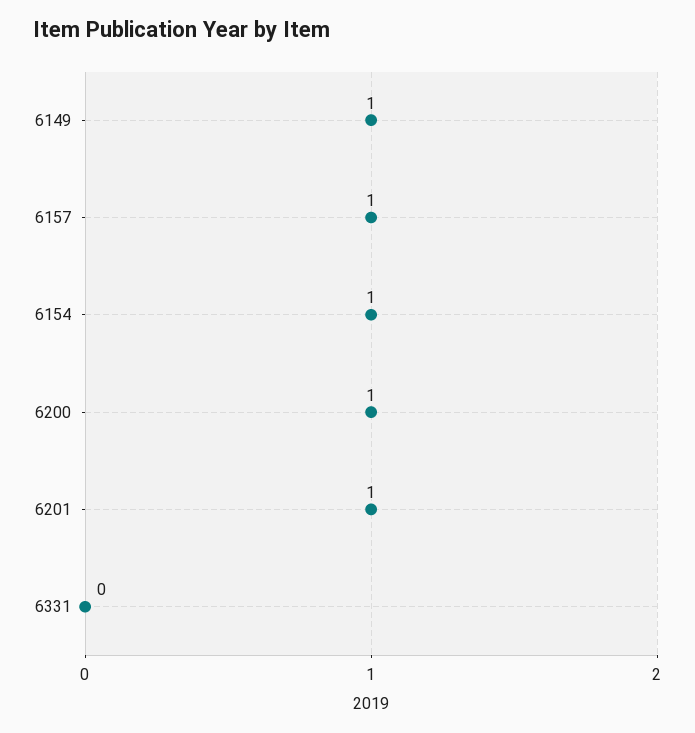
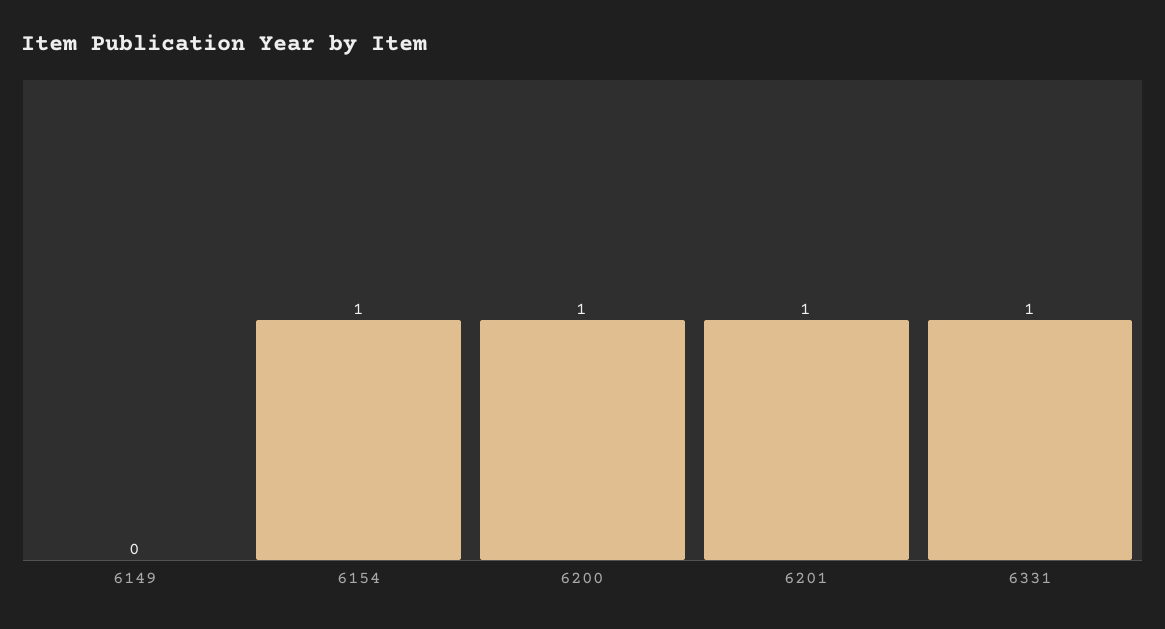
  {
-   "6149": 1,
+   "6149": 0,
-   "6157": 1,
    "6154": 1,
    "6200": 1,
    "6201": 1,
-   "6331": 0
+   "6331": 1
  }

